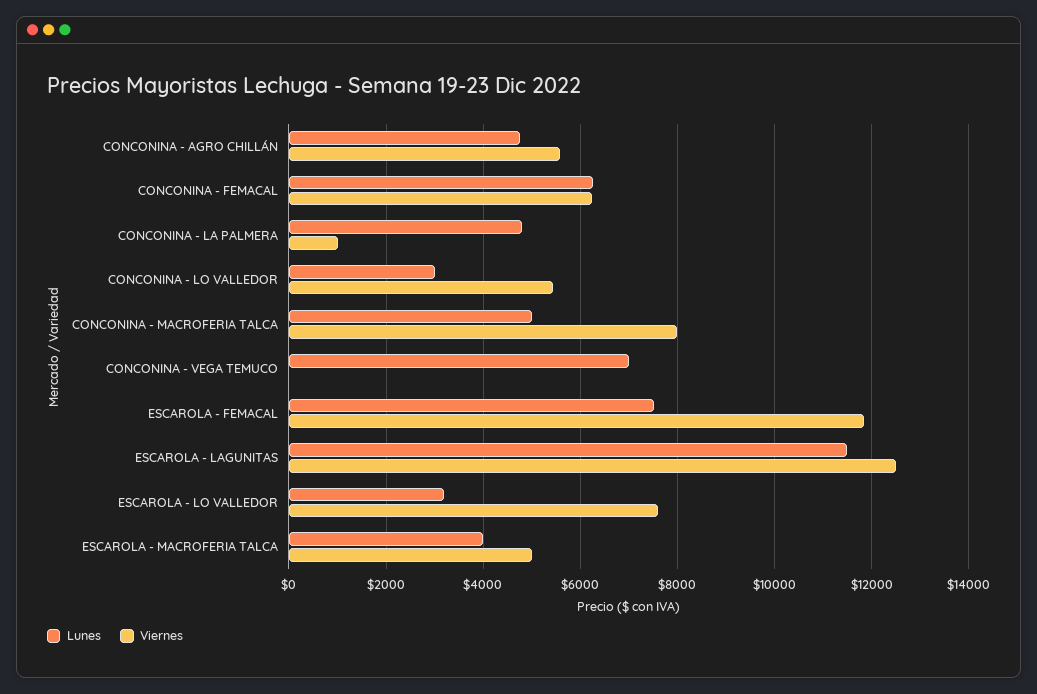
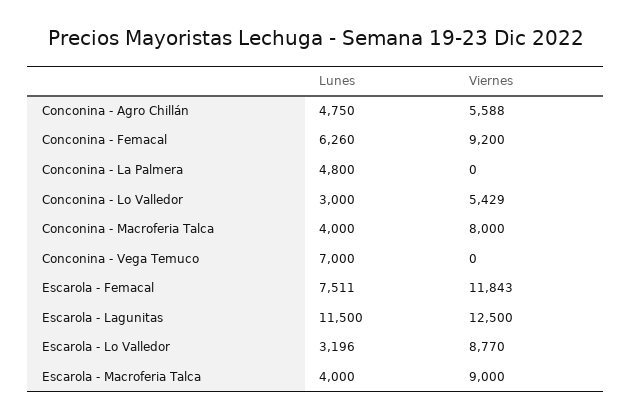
  {
    "Lunes": {
      "CONCONINA - AGRO CHILLÁN": 4750,
      "CONCONINA - FEMACAL": 6260,
      "CONCONINA - LA PALMERA": 4800,
      "CONCONINA - LO VALLEDOR": 3000,
-     "CONCONINA - MACROFERIA TALCA": 5000,
+     "CONCONINA - MACROFERIA TALCA": 4000,
      "CONCONINA - VEGA TEMUCO": 7000,
      "ESCAROLA - FEMACAL": 7511,
      "ESCAROLA - LAGUNITAS": 11500,
      "ESCAROLA - LO VALLEDOR": 3196,
      "ESCAROLA - MACROFERIA TALCA": 4000
    },
    "Viernes": {
      "CONCONINA - AGRO CHILLÁN": 5588,
-     "CONCONINA - FEMACAL": 6200,
+     "CONCONINA - FEMACAL": 9200,
-     "CONCONINA - LA PALMERA": 1000,
+     "CONCONINA - LA PALMERA": 0,
      "CONCONINA - LO VALLEDOR": 5429,
      "CONCONINA - MACROFERIA TALCA": 8000,
      "CONCONINA - VEGA TEMUCO": 0,
      "ESCAROLA - FEMACAL": 11843,
      "ESCAROLA - LAGUNITAS": 12500,
-     "ESCAROLA - LO VALLEDOR": 7600,
+     "ESCAROLA - LO VALLEDOR": 8770,
-     "ESCAROLA - MACROFERIA TALCA": 5000
+     "ESCAROLA - MACROFERIA TALCA": 9000
    }
  }

